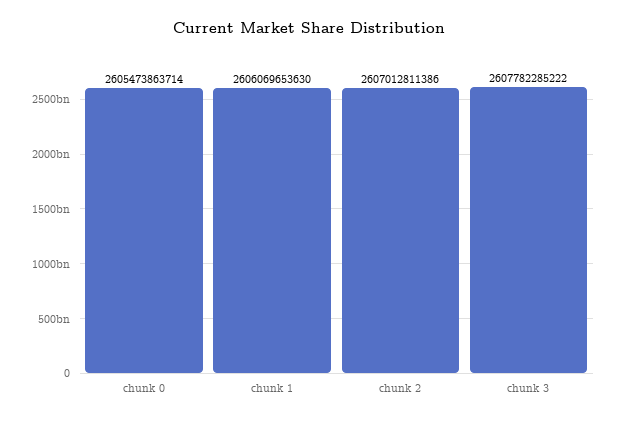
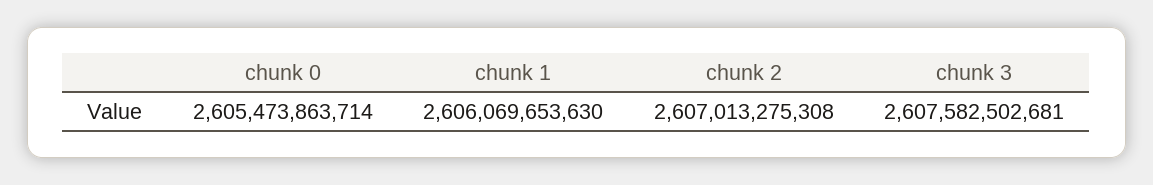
  {
    "chunk 0": 2605473863714,
    "chunk 1": 2606069653630,
-   "chunk 2": 2607012811386,
+   "chunk 2": 2607013275308,
-   "chunk 3": 2607782285222
+   "chunk 3": 2607582502681
  }

